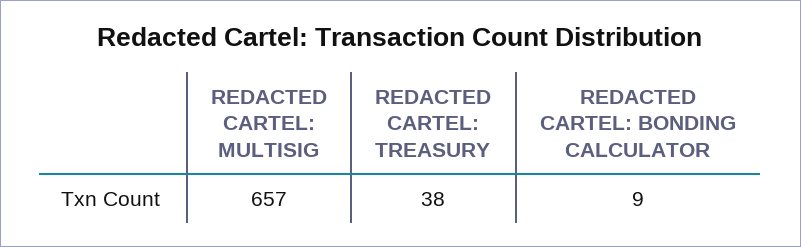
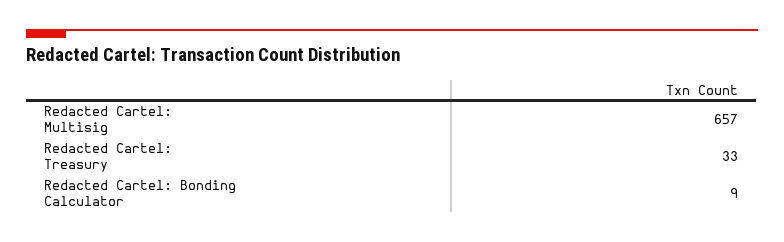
  {
    "REDACTED CARTEL: MULTISIG": 657,
-   "REDACTED CARTEL: TREASURY": 38,
+   "REDACTED CARTEL: TREASURY": 33,
    "REDACTED CARTEL: BONDING CALCULATOR": 9
  }

